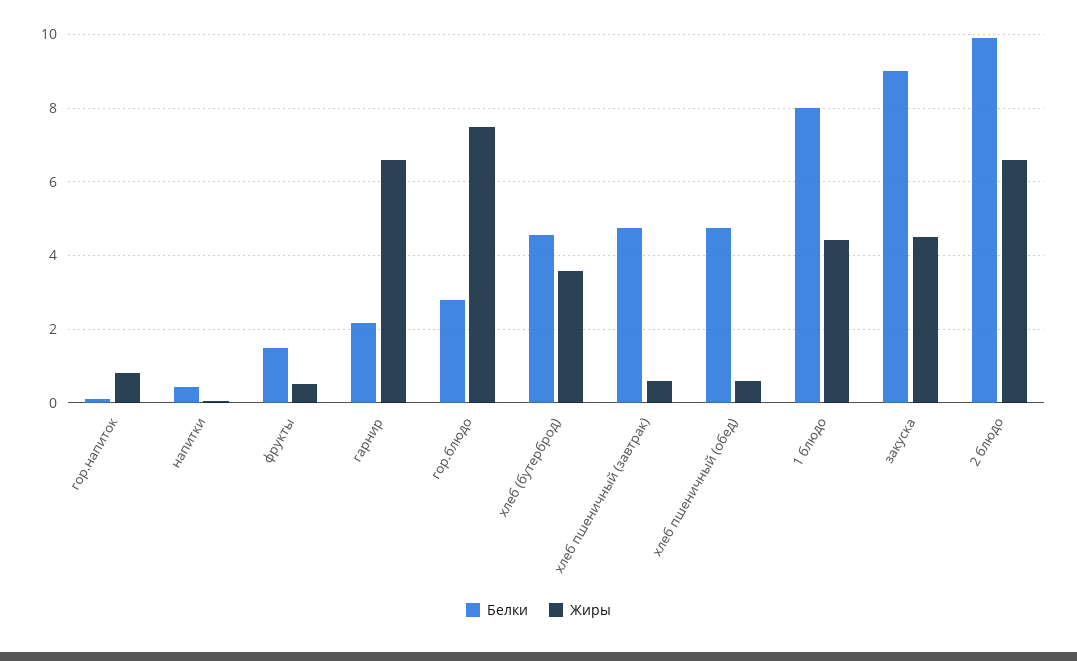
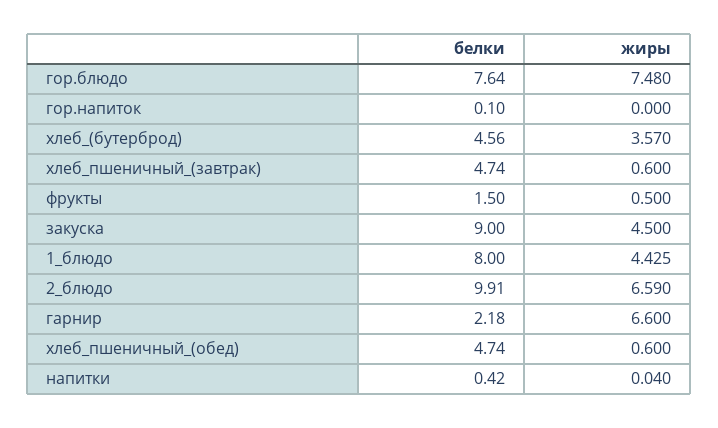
  {
    "Белки": {
      "гор.напиток": 0.1,
      "напитки": 0.42,
      "фрукты": 1.5,
      "гарнир": 2.18,
-     "гор.блюдо": 2.8,
+     "гор.блюдо": 7.64,
      "хлеб (бутерброд)": 4.56,
      "хлеб пшеничный (завтрак)": 4.74,
      "хлеб пшеничный (обед)": 4.74,
      "1 блюдо": 8,
      "закуска": 9,
      "2 блюдо": 9.91
    },
    "Жиры": {
-     "гор.напиток": 0.8,
+     "гор.напиток": 0,
      "напитки": 0.04,
      "фрукты": 0.5,
      "гарнир": 6.6,
      "гор.блюдо": 7.48,
      "хлеб (бутерброд)": 3.57,
      "хлеб пшеничный (завтрак)": 0.6,
      "хлеб пшеничный (обед)": 0.6,
      "1 блюдо": 4.425,
      "закуска": 4.5,
      "2 блюдо": 6.59
    }
  }

